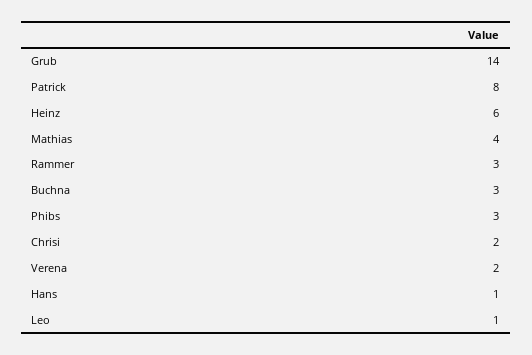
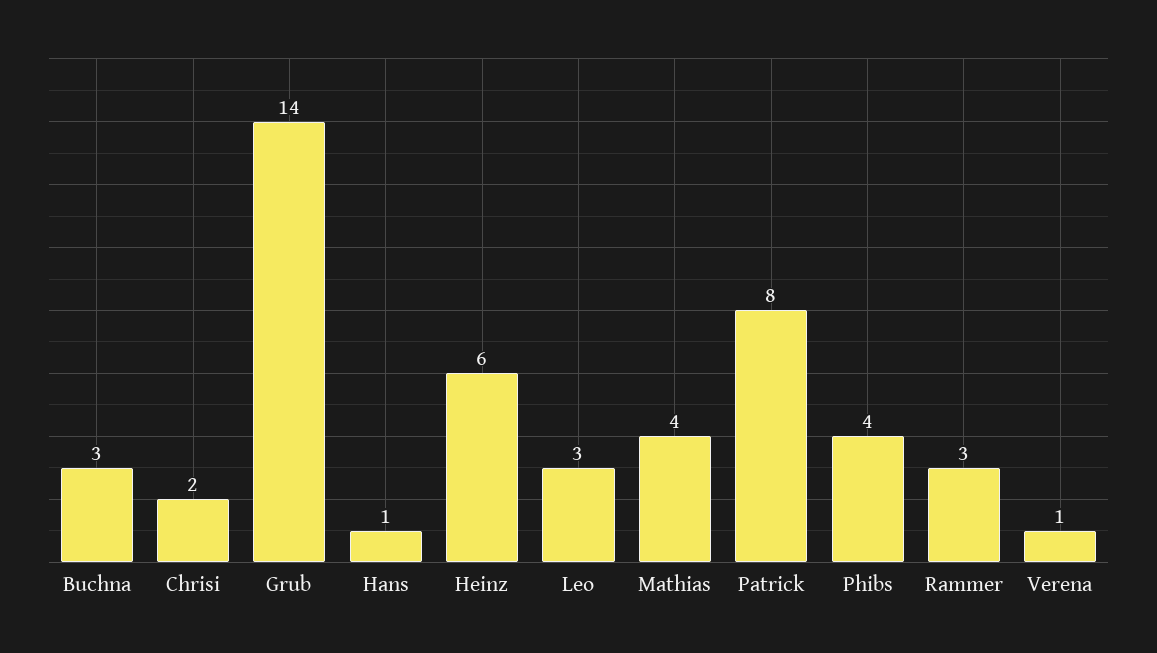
  {
    "Grub": 14,
    "Patrick": 8,
    "Heinz": 6,
    "Mathias": 4,
    "Rammer": 3,
    "Buchna": 3,
-   "Phibs": 3,
+   "Phibs": 4,
    "Chrisi": 2,
-   "Verena": 2,
+   "Verena": 1,
    "Hans": 1,
-   "Leo": 1
+   "Leo": 3
  }

